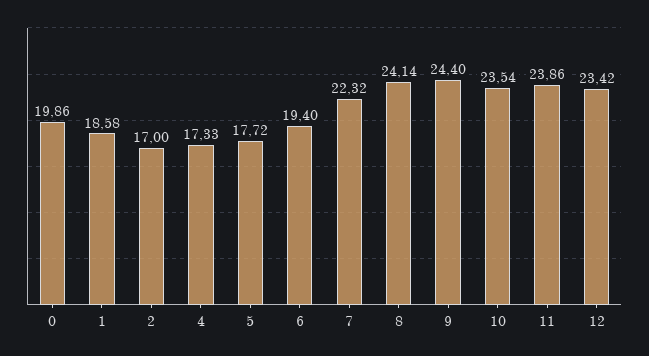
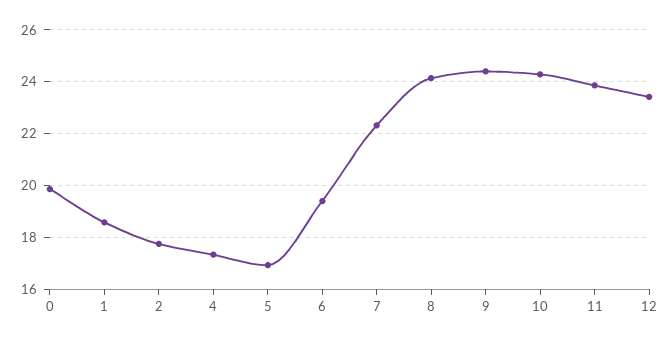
  {
    "0": 19.86,
    "1": 18.58,
-   "2": 17,
+   "2": 17.75,
    "4": 17.33,
-   "5": 17.72,
+   "5": 17,
    "6": 19.4,
    "7": 22.32,
    "8": 24.14,
    "9": 24.4,
-   "10": 23.54,
+   "10": 24.25,
    "11": 23.86,
    "12": 23.42
  }

